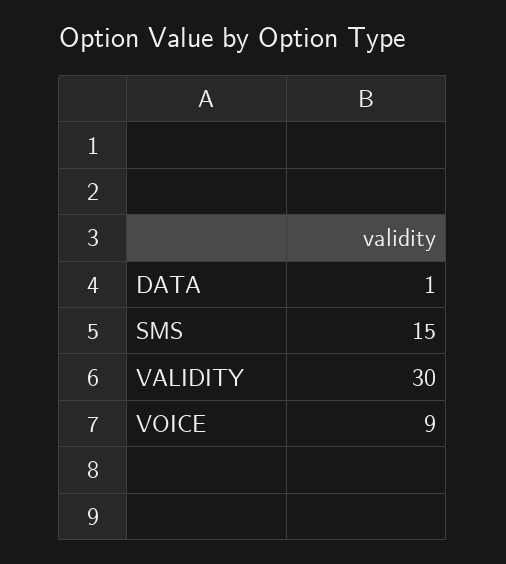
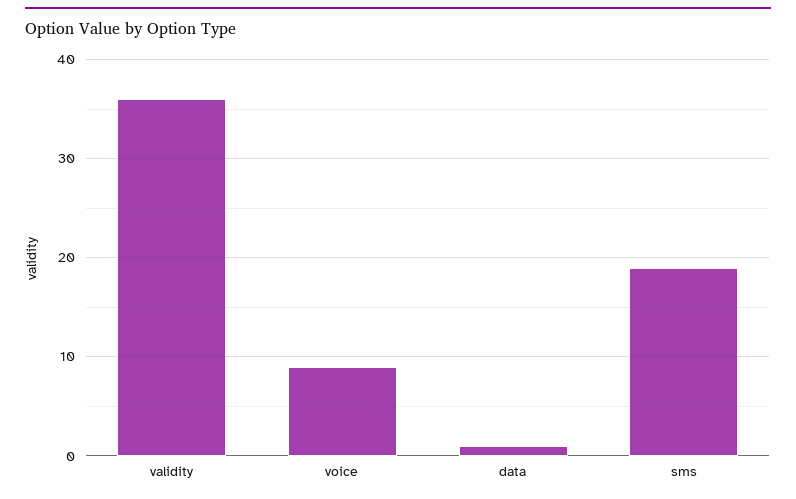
  {
    "DATA": 1,
-   "SMS": 15,
+   "SMS": 19,
-   "VALIDITY": 30,
+   "VALIDITY": 36,
    "VOICE": 9
  }

